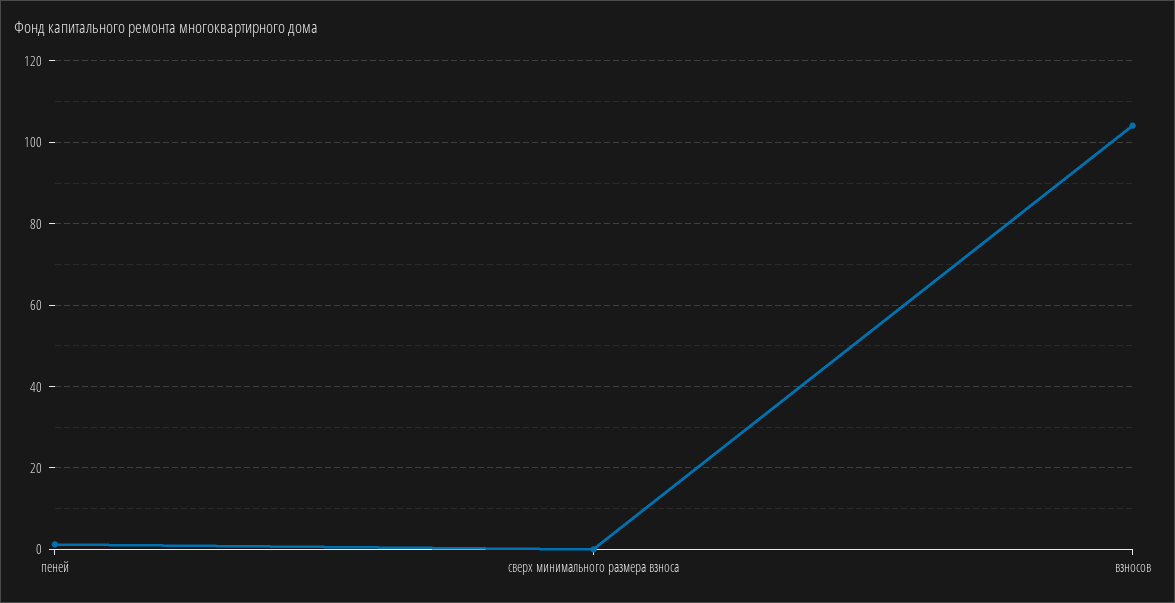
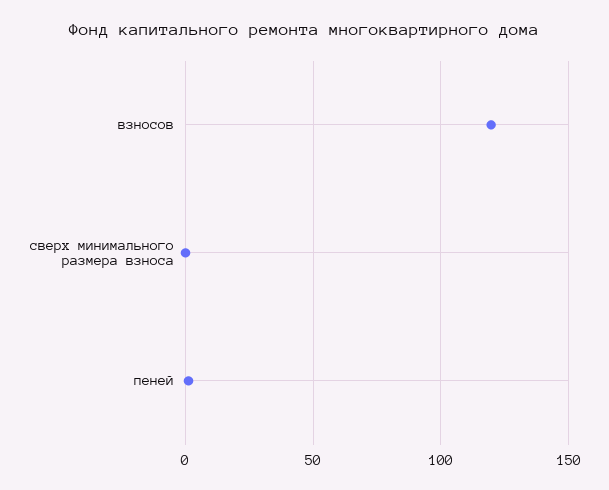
  {
    "пеней": 2,
    "сверх минимального размера взноса": 0,
-   "взносов": 104
+   "взносов": 120
  }

